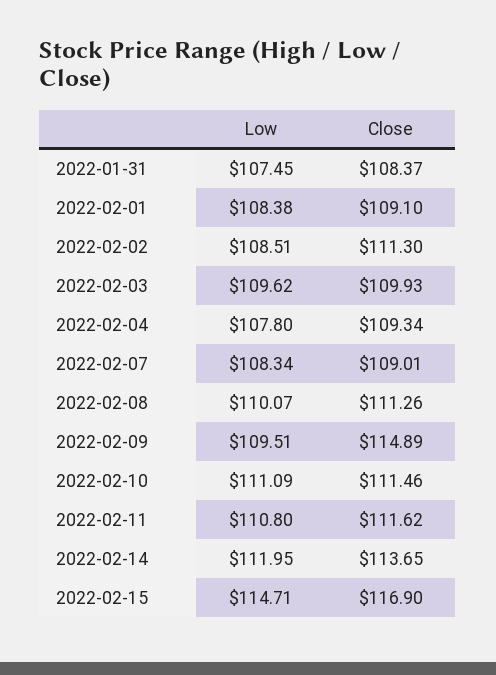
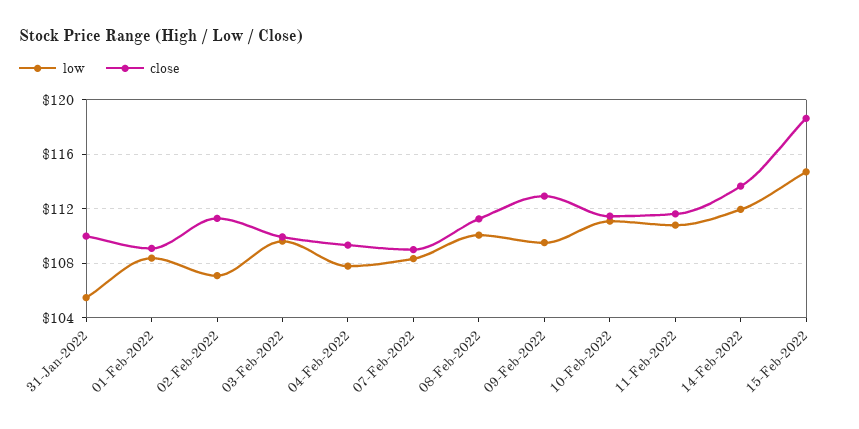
  {
    "Low": {
-     "2022-01-31": 107.45,
+     "2022-01-31": 105.5,
      "2022-02-01": 108.38,
-     "2022-02-02": 108.51,
+     "2022-02-02": 107,
      "2022-02-03": 109.62,
      "2022-02-04": 107.8,
      "2022-02-07": 108.34,
      "2022-02-08": 110.07,
      "2022-02-09": 109.51,
      "2022-02-10": 111.09,
      "2022-02-11": 110.8,
      "2022-02-14": 111.95,
      "2022-02-15": 114.71
    },
    "Close": {
-     "2022-01-31": 108.37,
+     "2022-01-31": 110,
      "2022-02-01": 109.1,
      "2022-02-02": 111.3,
      "2022-02-03": 109.93,
      "2022-02-04": 109.34,
      "2022-02-07": 109.01,
      "2022-02-08": 111.26,
-     "2022-02-09": 114.89,
+     "2022-02-09": 113,
      "2022-02-10": 111.46,
      "2022-02-11": 111.62,
      "2022-02-14": 113.65,
-     "2022-02-15": 116.9
+     "2022-02-15": 118.5
    }
  }

